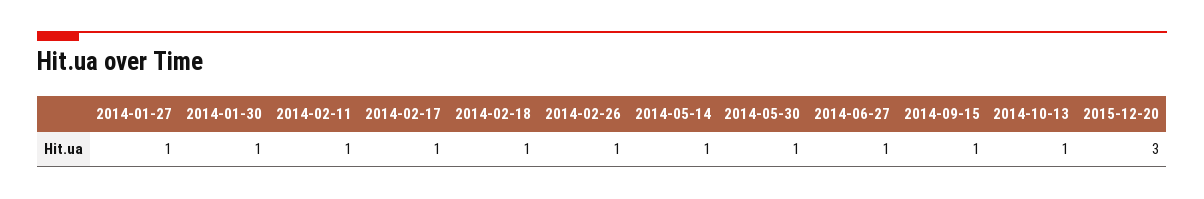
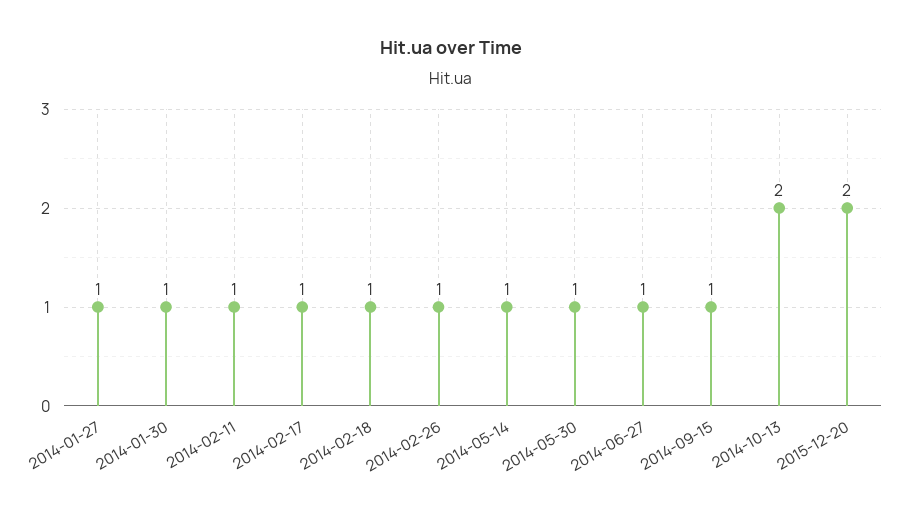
  {
    "2014-01-27": 1,
    "2014-01-30": 1,
    "2014-02-11": 1,
    "2014-02-17": 1,
    "2014-02-18": 1,
    "2014-02-26": 1,
    "2014-05-14": 1,
    "2014-05-30": 1,
    "2014-06-27": 1,
    "2014-09-15": 1,
-   "2014-10-13": 1,
+   "2014-10-13": 2,
-   "2015-12-20": 3
+   "2015-12-20": 2
  }

